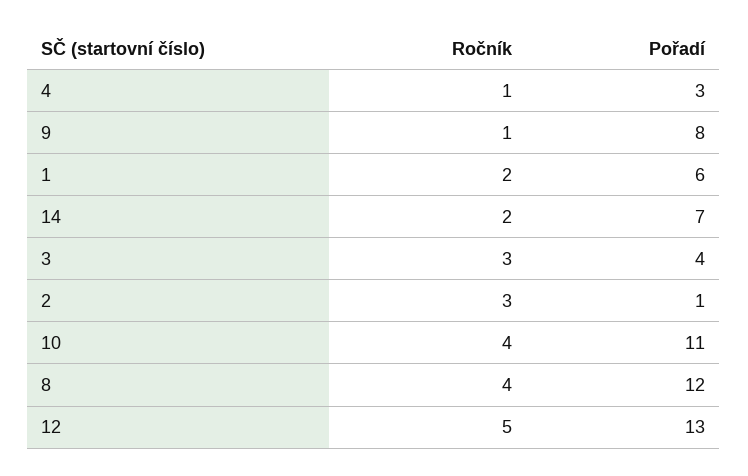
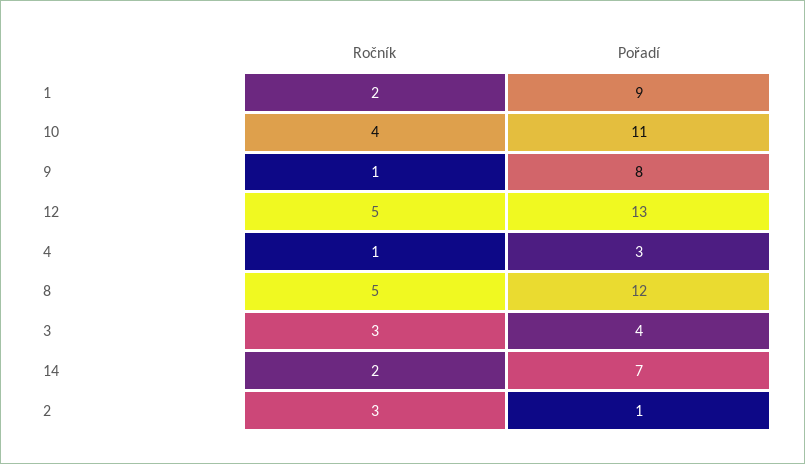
  {
    "Ročník": {
      "4": 1,
      "9": 1,
      "1": 2,
      "14": 2,
      "3": 3,
      "2": 3,
      "10": 4,
-     "8": 4,
+     "8": 5,
      "12": 5
    },
    "Pořadí": {
      "4": 3,
      "9": 8,
-     "1": 6,
+     "1": 9,
      "14": 7,
      "3": 4,
      "2": 1,
      "10": 11,
      "8": 12,
      "12": 13
    }
  }

